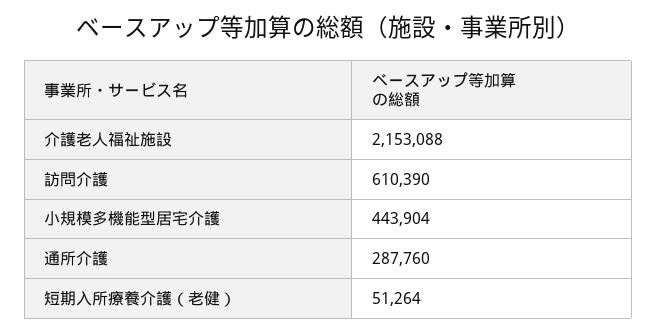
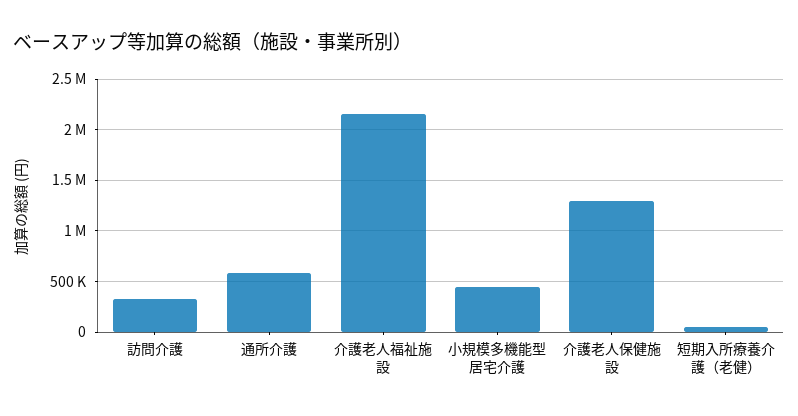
  {
    "介護老人福祉施設": 2153088,
-   "訪問介護": 610390,
+   "訪問介護": 300000,
    "小規模多機能型居宅介護": 443904,
-   "通所介護": 287760,
+   "通所介護": 600000,
-   "短期入所療養介護（老健）": 51264
+   "短期入所療養介護（老健）": 51264,
+   "介護老人保健施設": 1300000
  }

